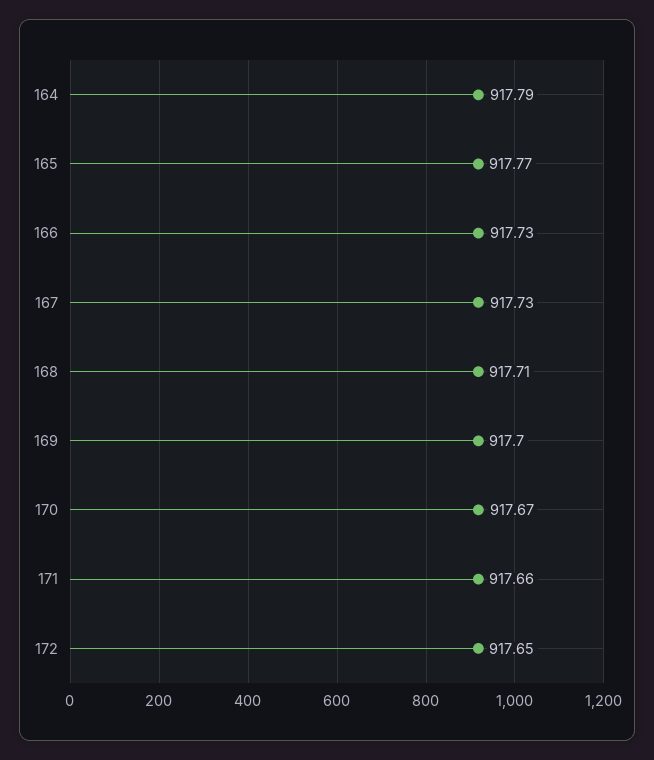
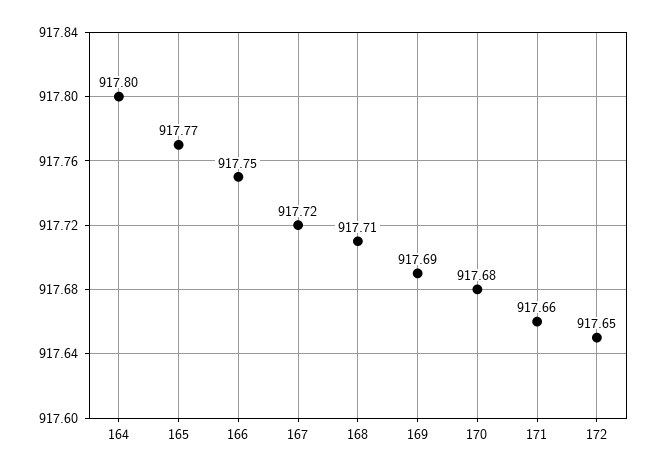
  {
-   "164": 917.79,
+   "164": 917.8,
    "165": 917.77,
-   "166": 917.73,
+   "166": 917.75,
-   "167": 917.73,
+   "167": 917.72,
    "168": 917.71,
-   "169": 917.7,
+   "169": 917.69,
-   "170": 917.67,
+   "170": 917.68,
    "171": 917.66,
    "172": 917.65
  }

